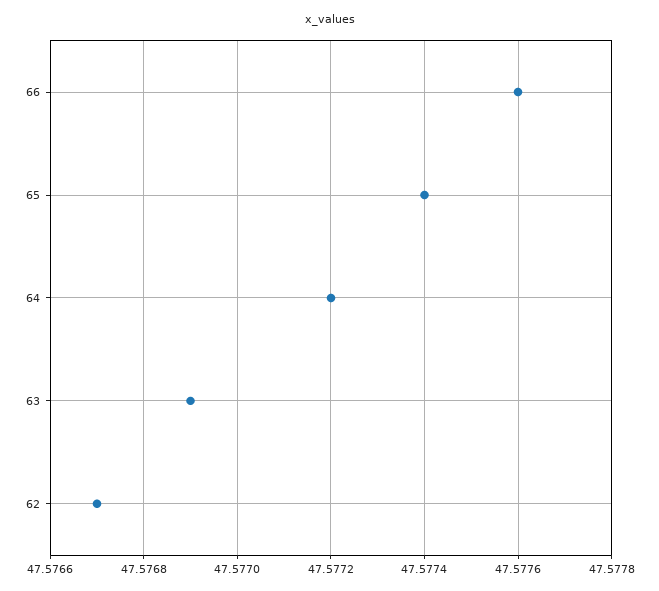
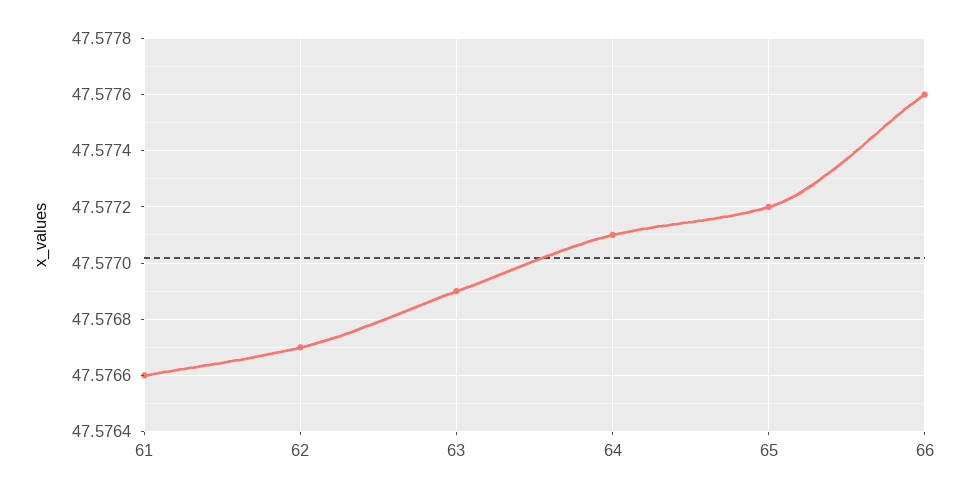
  {
    "66": 47.5776,
-   "65": 47.5774,
+   "65": 47.5772,
-   "64": 47.5772,
+   "64": 47.5771,
    "63": 47.5769,
-   "62": 47.5767
+   "62": 47.5767,
+   "61": 47.5766
  }

